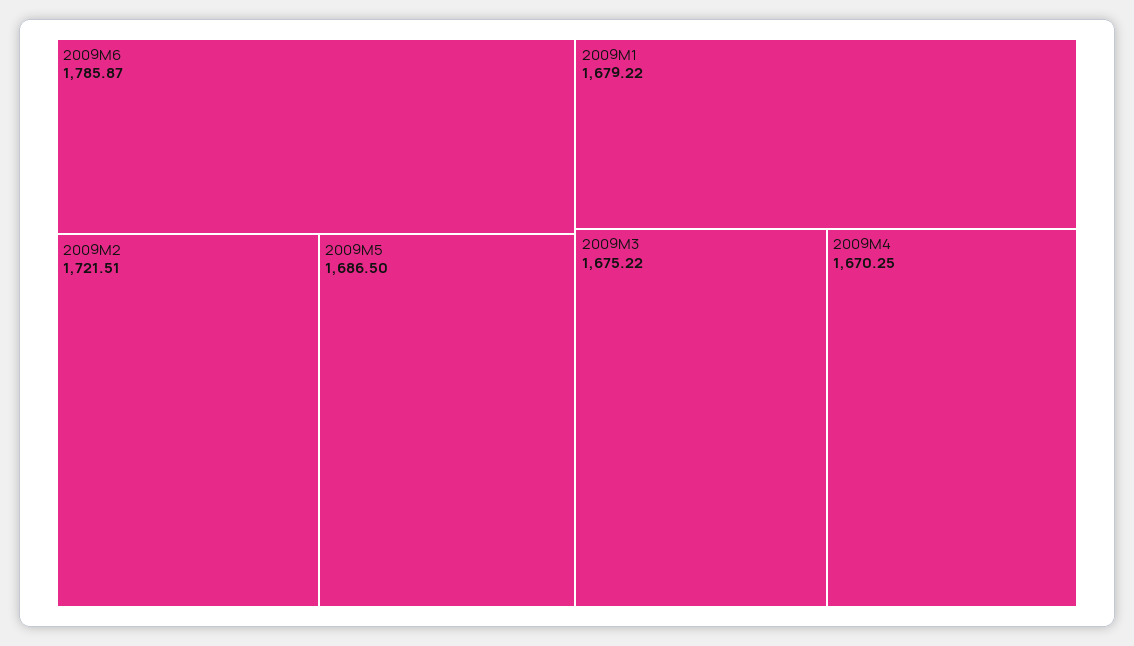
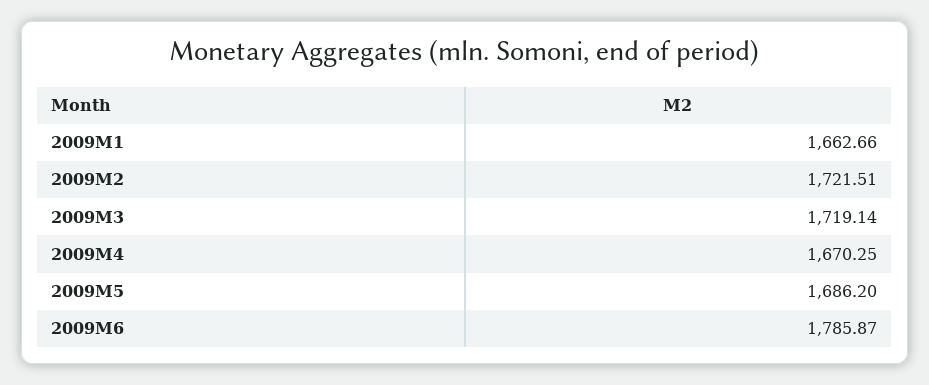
  {
    "2009M6": 1785.87,
    "2009M2": 1721.51,
-   "2009M5": 1686.5,
+   "2009M5": 1686.2,
-   "2009M1": 1679.22,
+   "2009M1": 1662.66,
-   "2009M3": 1675.22,
+   "2009M3": 1719.14,
    "2009M4": 1670.25
  }

